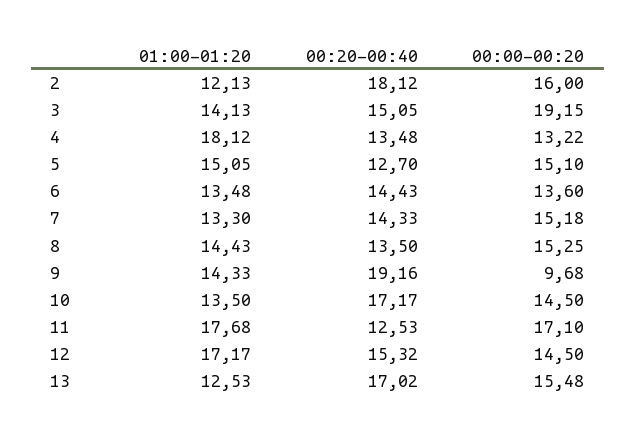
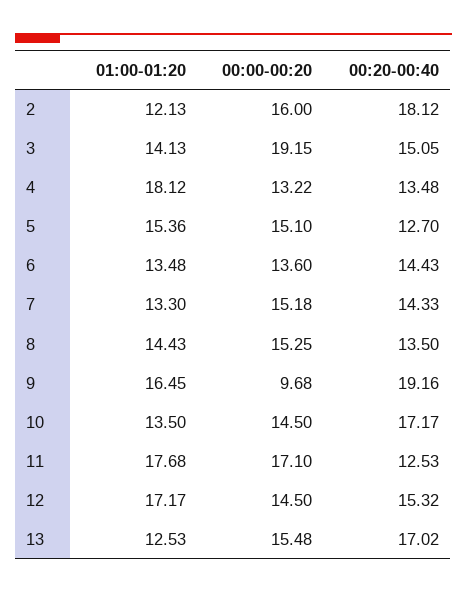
  {
    "01:00-01:20": {
      "2": 12.13,
      "3": 14.13,
      "4": 18.12,
-     "5": 15.05,
+     "5": 15.36,
      "6": 13.48,
      "7": 13.3,
      "8": 14.43,
-     "9": 14.33,
+     "9": 16.45,
      "10": 13.5,
      "11": 17.68,
      "12": 17.17,
      "13": 12.53
    },
    "00:20-00:40": {
      "2": 18.12,
      "3": 15.05,
      "4": 13.48,
      "5": 12.7,
      "6": 14.43,
      "7": 14.33,
      "8": 13.5,
      "9": 19.16,
      "10": 17.17,
      "11": 12.53,
      "12": 15.32,
      "13": 17.02
    },
    "00:00-00:20": {
      "2": 16,
      "3": 19.15,
      "4": 13.22,
      "5": 15.1,
      "6": 13.6,
      "7": 15.18,
      "8": 15.25,
      "9": 9.68,
      "10": 14.5,
      "11": 17.1,
      "12": 14.5,
      "13": 15.48
    }
  }

